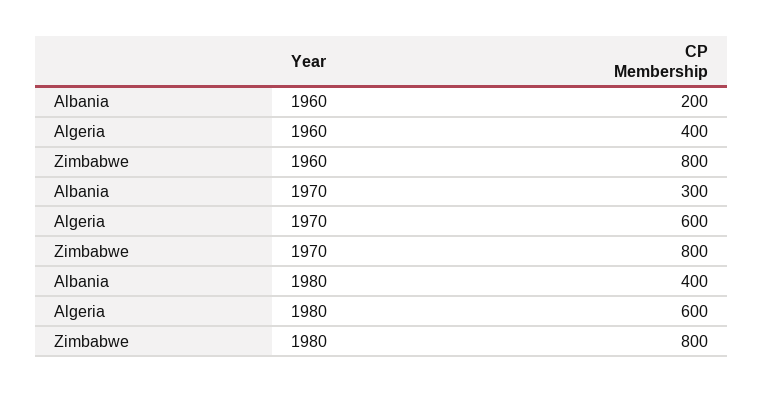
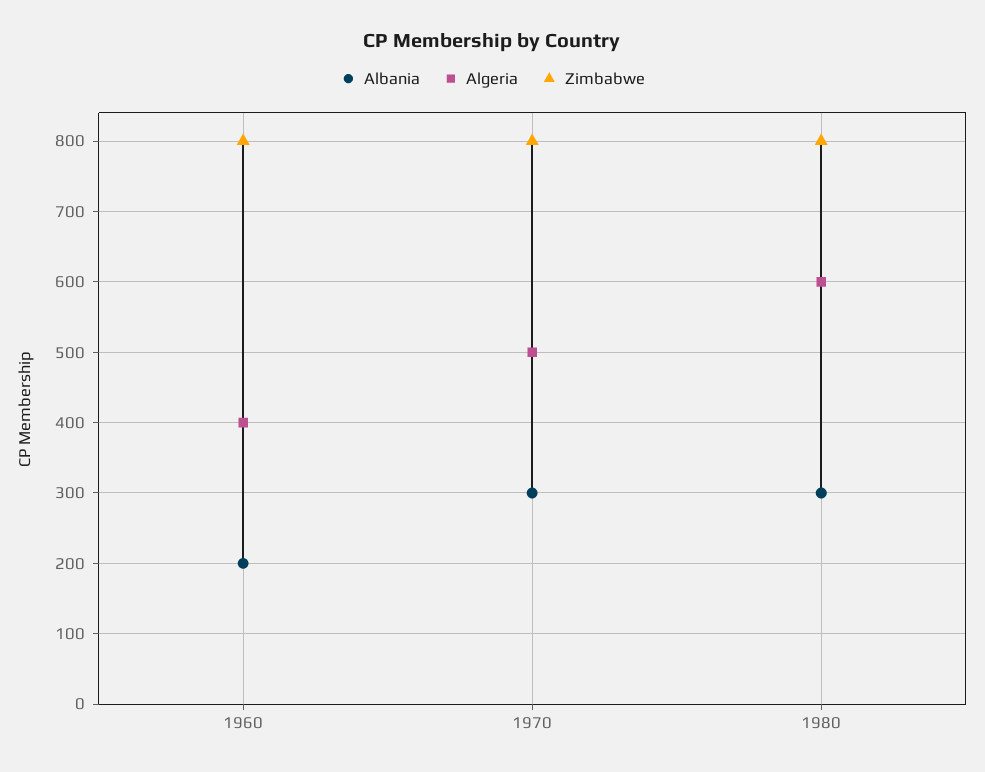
  {
    "Albania": {
      "1960": 200,
      "1970": 300,
-     "1980": 400
+     "1980": 300
    },
    "Algeria": {
      "1960": 400,
-     "1970": 600,
+     "1970": 500,
      "1980": 600
    },
    "Zimbabwe": {
      "1960": 800,
      "1970": 800,
      "1980": 800
    }
  }

